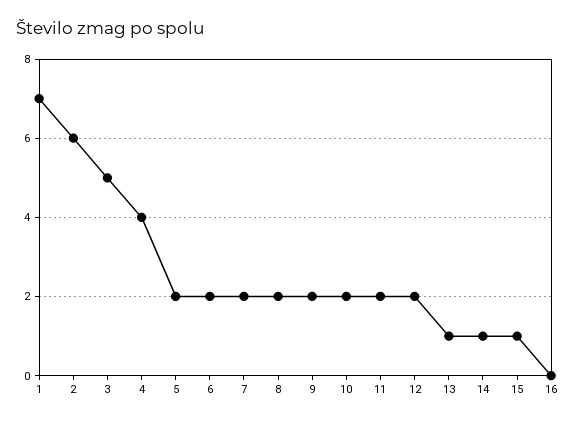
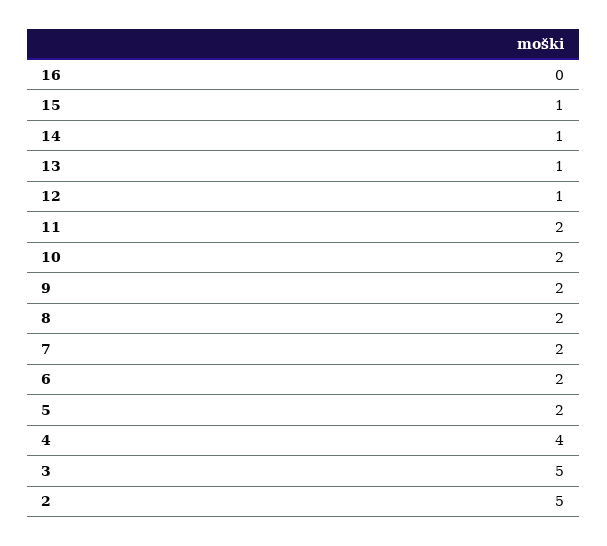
  {
-   "1": 7,
-   "2": 6,
+   "2": 5,
    "3": 5,
    "4": 4,
    "5": 2,
    "6": 2,
    "7": 2,
    "8": 2,
    "9": 2,
    "10": 2,
    "11": 2,
-   "12": 2,
+   "12": 1,
    "13": 1,
    "14": 1,
    "15": 1,
    "16": 0
  }

